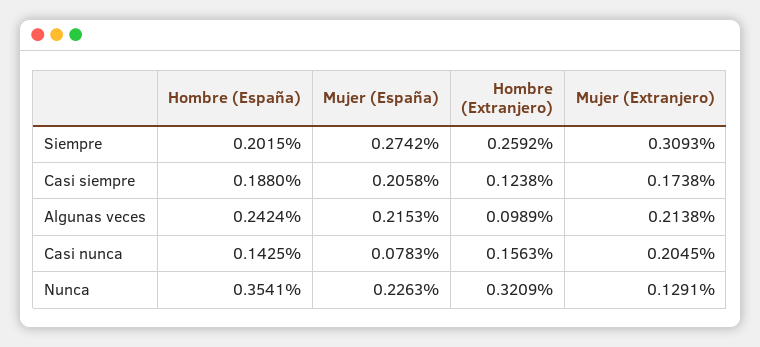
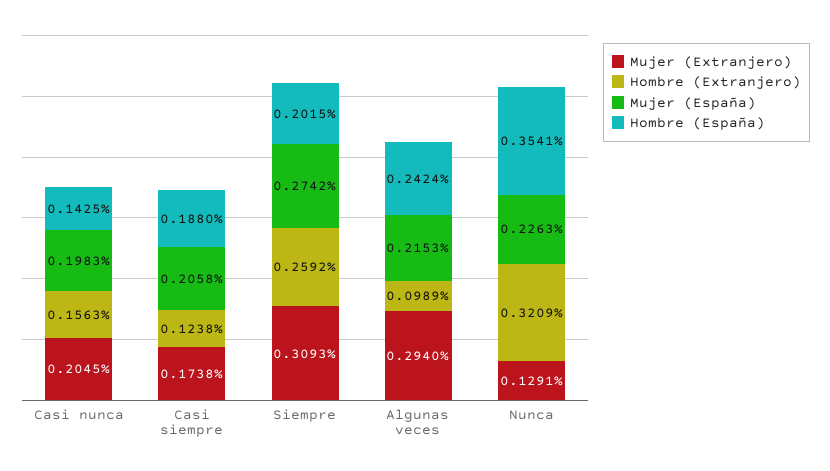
  {
    "Hombre (España)": {
      "Siempre": 0.2015,
      "Casi siempre": 0.188,
      "Algunas veces": 0.2424,
      "Casi nunca": 0.1425,
      "Nunca": 0.3541
    },
    "Mujer (España)": {
      "Siempre": 0.2742,
      "Casi siempre": 0.2058,
      "Algunas veces": 0.2153,
-     "Casi nunca": 0.0783,
+     "Casi nunca": 0.1983,
      "Nunca": 0.2263
    },
    "Hombre (Extranjero)": {
      "Siempre": 0.2592,
      "Casi siempre": 0.1238,
      "Algunas veces": 0.0989,
      "Casi nunca": 0.1563,
      "Nunca": 0.3209
    },
    "Mujer (Extranjero)": {
      "Siempre": 0.3093,
      "Casi siempre": 0.1738,
-     "Algunas veces": 0.2138,
+     "Algunas veces": 0.294,
      "Casi nunca": 0.2045,
      "Nunca": 0.1291
    }
  }

